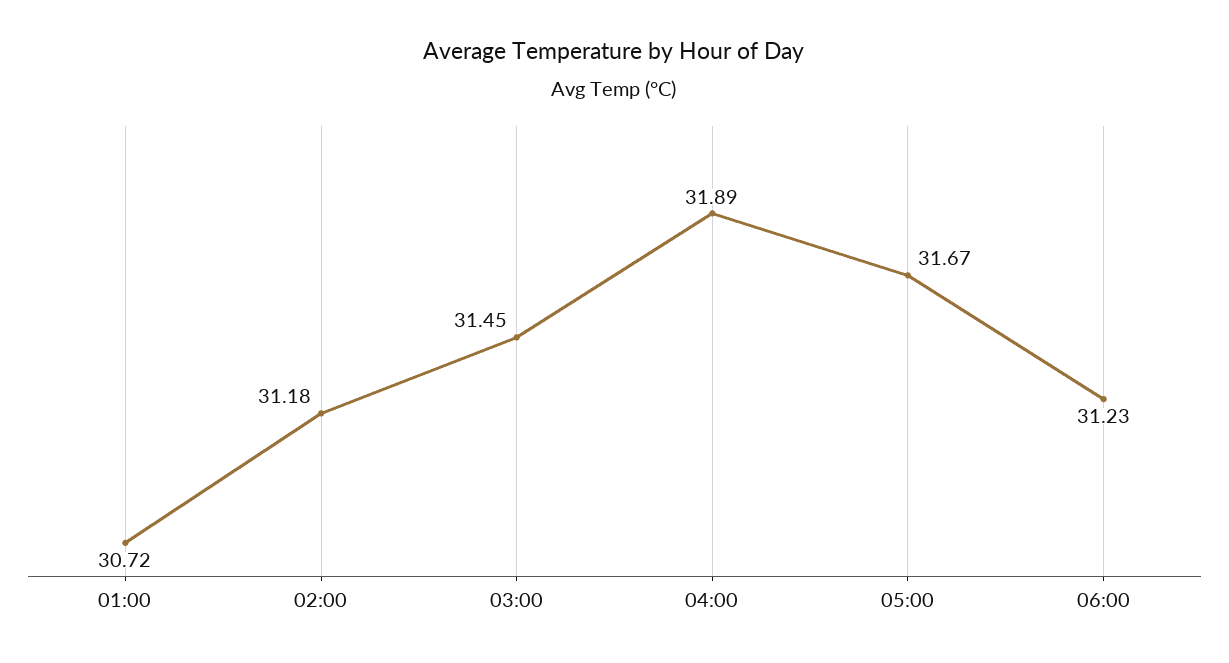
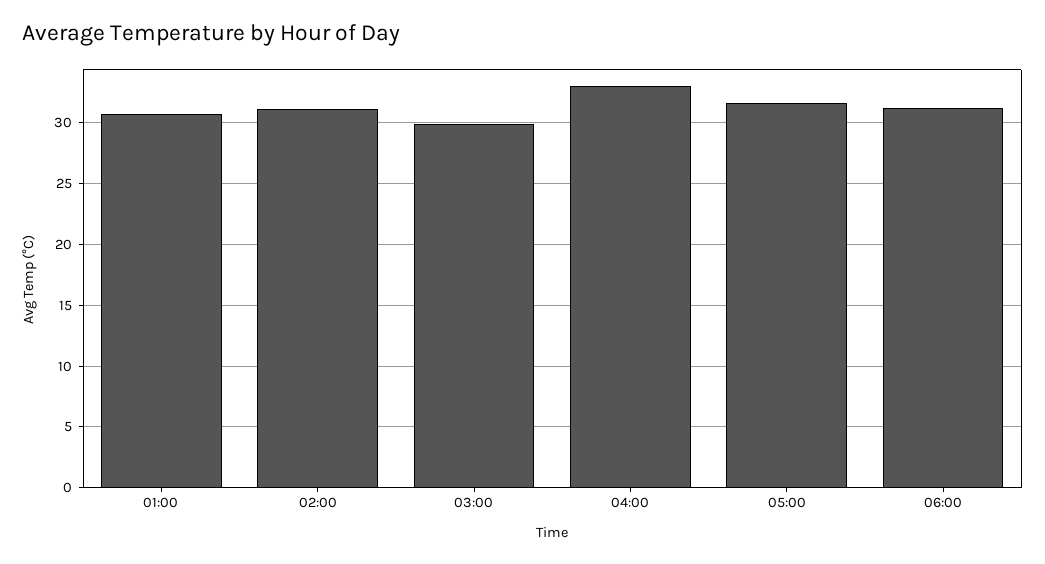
  {
    "01:00": 30.72,
    "02:00": 31.18,
-   "03:00": 31.45,
+   "03:00": 30,
-   "04:00": 31.89,
+   "04:00": 33,
    "05:00": 31.67,
    "06:00": 31.23
  }

